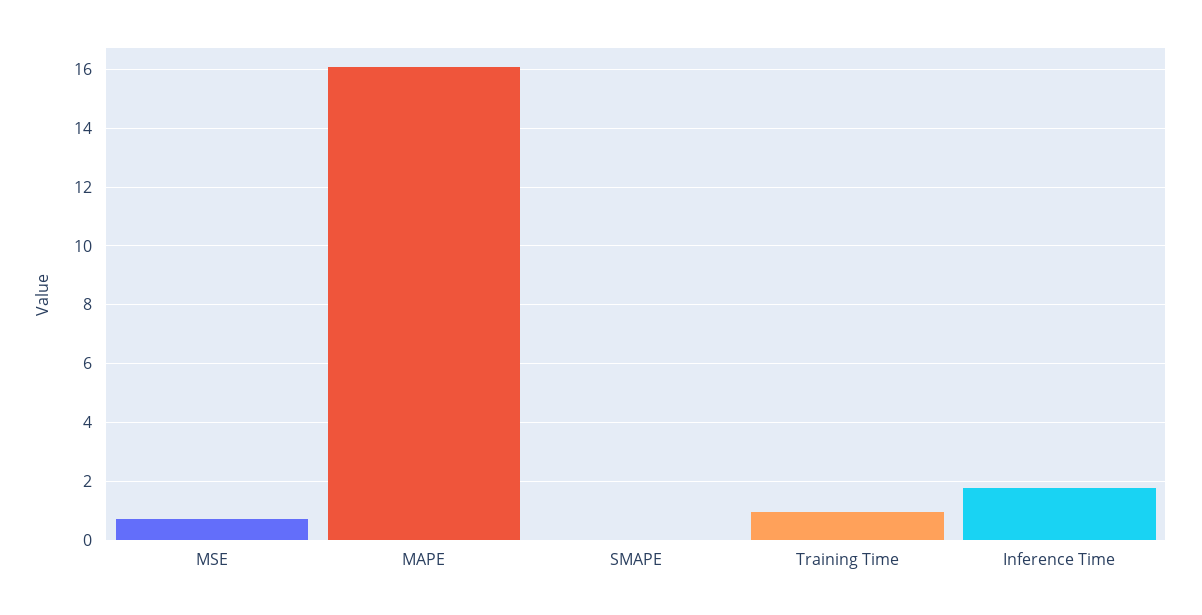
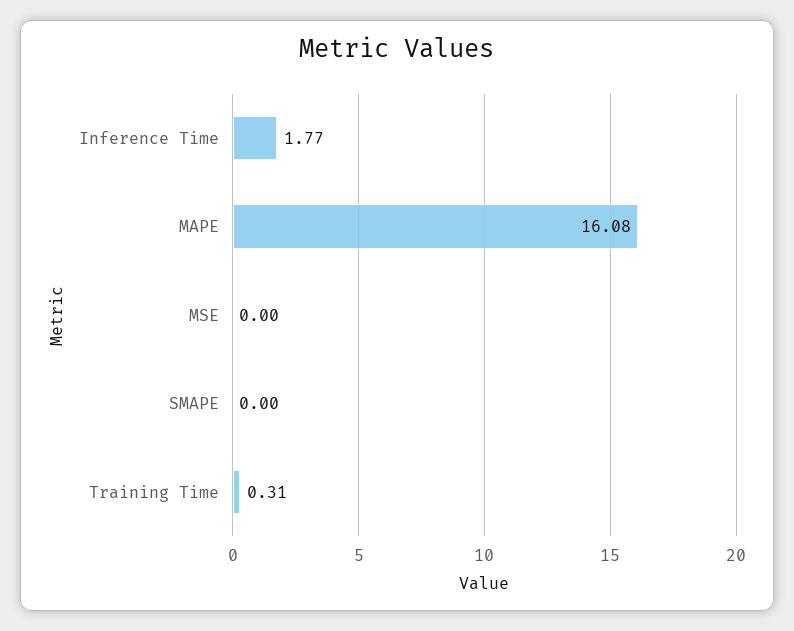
  {
-   "MSE": 0.75,
+   "MSE": 0,
    "MAPE": 16.08,
    "SMAPE": 0,
-   "Training Time": 1,
+   "Training Time": 0.31,
    "Inference Time": 1.77
  }

